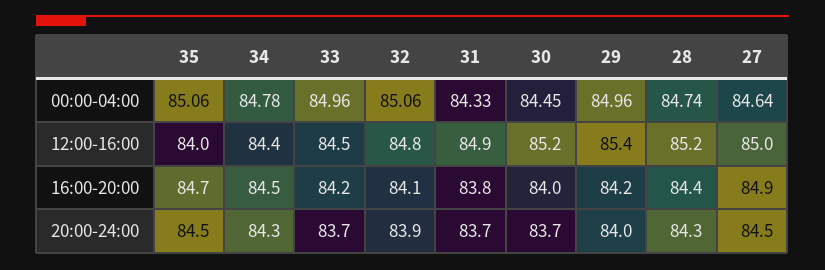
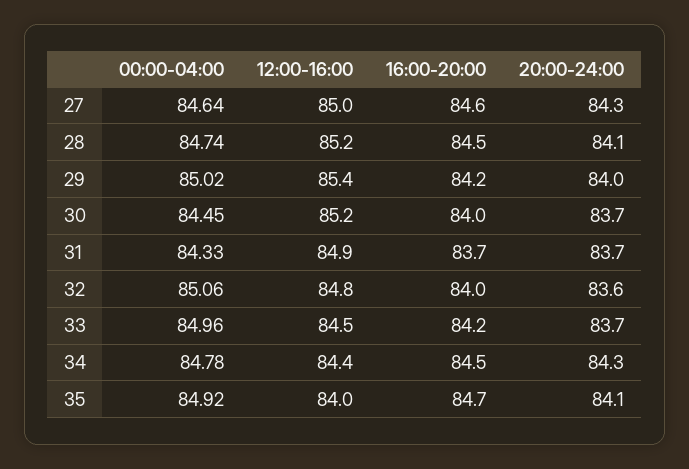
  {
    "35": {
-     "00:00-04:00": 85.06,
+     "00:00-04:00": 84.92,
      "12:00-16:00": 84,
      "16:00-20:00": 84.7,
-     "20:00-24:00": 84.5
+     "20:00-24:00": 84.1
    },
    "34": {
      "00:00-04:00": 84.78,
      "12:00-16:00": 84.4,
      "16:00-20:00": 84.5,
      "20:00-24:00": 84.3
    },
    "33": {
      "00:00-04:00": 84.96,
      "12:00-16:00": 84.5,
      "16:00-20:00": 84.2,
      "20:00-24:00": 83.7
    },
    "32": {
      "00:00-04:00": 85.06,
      "12:00-16:00": 84.8,
-     "16:00-20:00": 84.1,
+     "16:00-20:00": 84,
-     "20:00-24:00": 83.9
+     "20:00-24:00": 83.6
    },
    "31": {
      "00:00-04:00": 84.33,
      "12:00-16:00": 84.9,
-     "16:00-20:00": 83.8,
+     "16:00-20:00": 83.7,
      "20:00-24:00": 83.7
    },
    "30": {
      "00:00-04:00": 84.45,
      "12:00-16:00": 85.2,
      "16:00-20:00": 84,
      "20:00-24:00": 83.7
    },
    "29": {
-     "00:00-04:00": 84.96,
+     "00:00-04:00": 85.02,
      "12:00-16:00": 85.4,
      "16:00-20:00": 84.2,
      "20:00-24:00": 84
    },
    "28": {
      "00:00-04:00": 84.74,
      "12:00-16:00": 85.2,
-     "16:00-20:00": 84.4,
+     "16:00-20:00": 84.5,
-     "20:00-24:00": 84.3
+     "20:00-24:00": 84.1
    },
    "27": {
      "00:00-04:00": 84.64,
      "12:00-16:00": 85,
-     "16:00-20:00": 84.9,
+     "16:00-20:00": 84.6,
-     "20:00-24:00": 84.5
+     "20:00-24:00": 84.3
    }
  }

